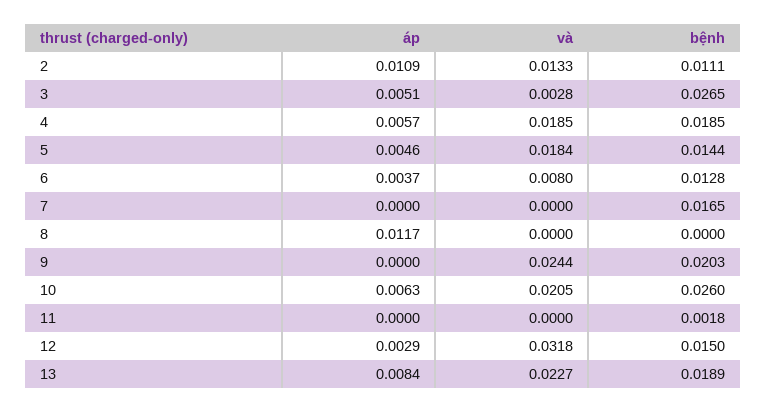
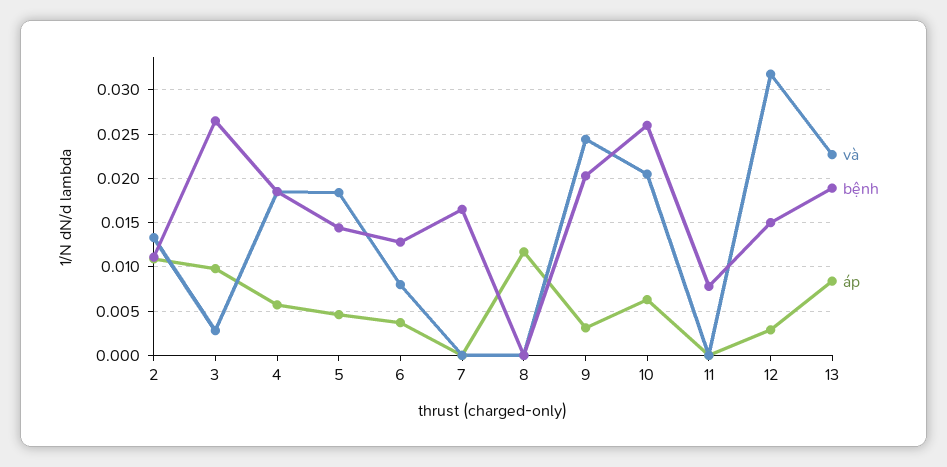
  {
    "áp": {
      "2": 0.0109,
-     "3": 0.0051,
+     "3": 0.01,
      "4": 0.0057,
      "5": 0.0046,
      "6": 0.0037,
      "7": 0,
      "8": 0.0117,
-     "9": 0,
+     "9": 0.003,
      "10": 0.0063,
      "11": 0,
      "12": 0.0029,
      "13": 0.0084
    },
    "và": {
      "2": 0.0133,
      "3": 0.0028,
      "4": 0.0185,
      "5": 0.0184,
      "6": 0.008,
      "7": 0,
      "8": 0,
      "9": 0.0244,
      "10": 0.0205,
      "11": 0,
      "12": 0.0318,
      "13": 0.0227
    },
    "bệnh": {
      "2": 0.0111,
      "3": 0.0265,
      "4": 0.0185,
      "5": 0.0144,
      "6": 0.0128,
      "7": 0.0165,
      "8": 0,
      "9": 0.0203,
      "10": 0.026,
-     "11": 0.0018,
+     "11": 0.008,
      "12": 0.015,
      "13": 0.0189
    }
  }

